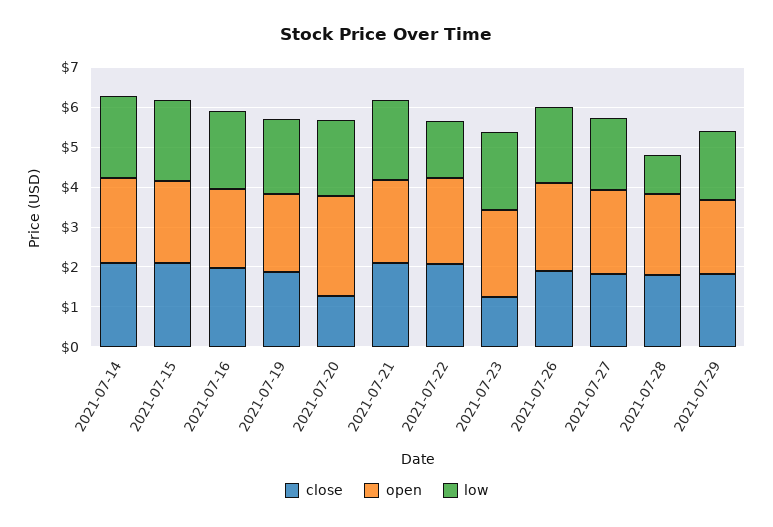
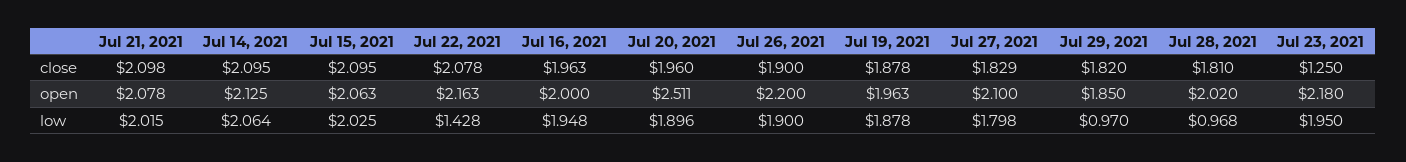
  {
    "close": {
      "2021-07-14": 2.095,
      "2021-07-15": 2.095,
      "2021-07-16": 1.963,
      "2021-07-19": 1.878,
-     "2021-07-20": 1.25,
+     "2021-07-20": 1.96,
      "2021-07-21": 2.098,
      "2021-07-22": 2.078,
      "2021-07-23": 1.25,
      "2021-07-26": 1.9,
      "2021-07-27": 1.829,
      "2021-07-28": 1.81,
      "2021-07-29": 1.82
    },
    "open": {
      "2021-07-14": 2.125,
      "2021-07-15": 2.063,
      "2021-07-16": 2,
      "2021-07-19": 1.963,
      "2021-07-20": 2.511,
      "2021-07-21": 2.078,
      "2021-07-22": 2.163,
      "2021-07-23": 2.18,
      "2021-07-26": 2.2,
      "2021-07-27": 2.1,
      "2021-07-28": 2.02,
      "2021-07-29": 1.85
    },
    "low": {
      "2021-07-14": 2.064,
      "2021-07-15": 2.025,
      "2021-07-16": 1.948,
      "2021-07-19": 1.878,
      "2021-07-20": 1.896,
      "2021-07-21": 2.015,
      "2021-07-22": 1.428,
      "2021-07-23": 1.95,
      "2021-07-26": 1.9,
      "2021-07-27": 1.798,
      "2021-07-28": 0.968,
-     "2021-07-29": 1.75
+     "2021-07-29": 0.97
    }
  }

